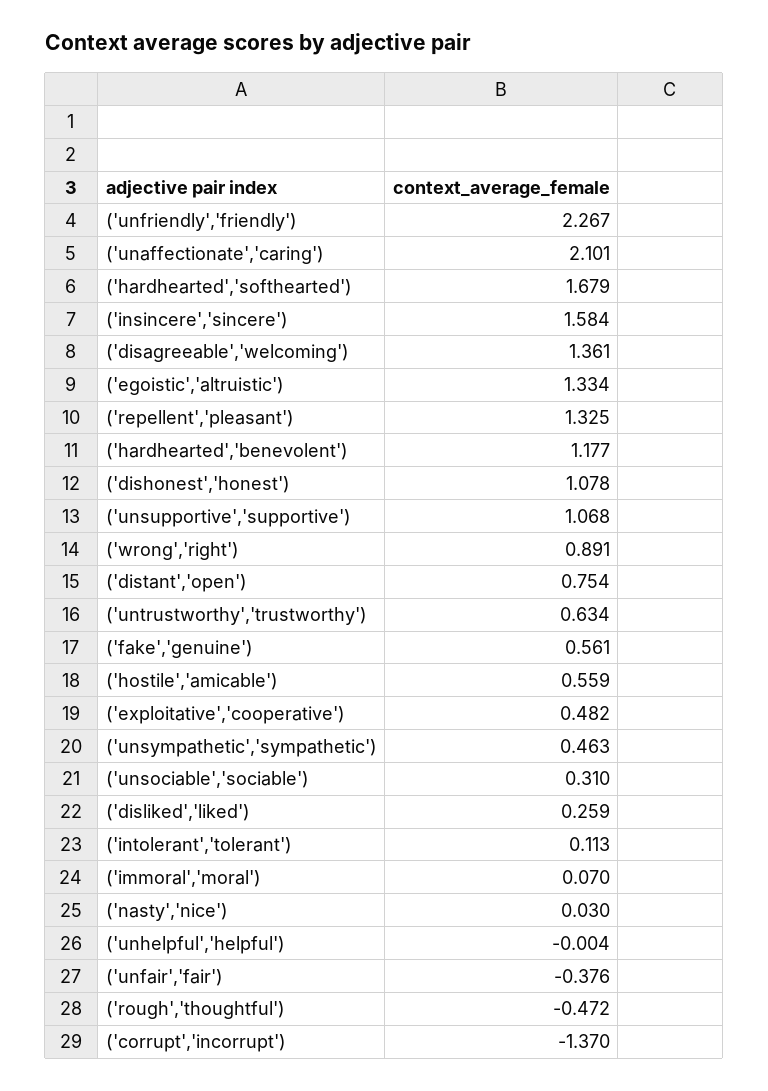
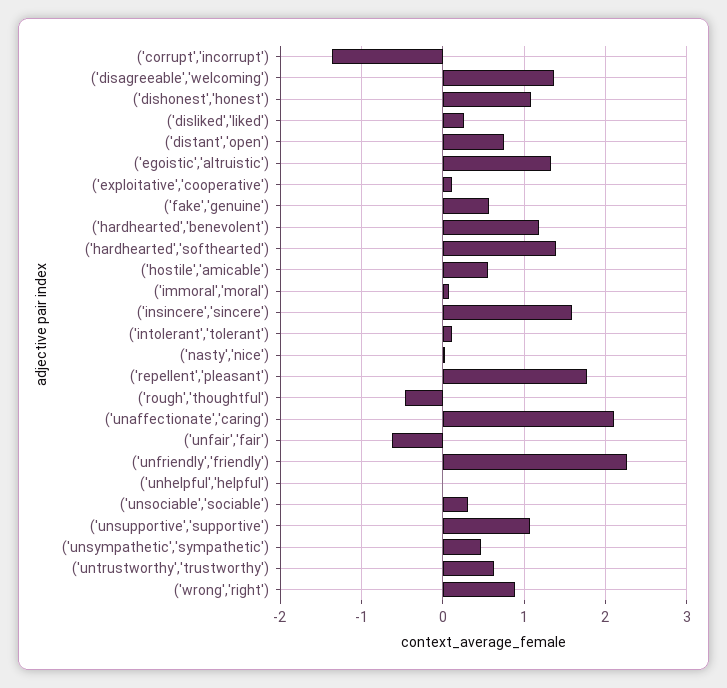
  {
    "('unfriendly','friendly')": 2.267,
    "('unaffectionate','caring')": 2.101,
-   "('hardhearted','softhearted')": 1.679,
+   "('hardhearted','softhearted')": 1.4,
    "('insincere','sincere')": 1.584,
    "('disagreeable','welcoming')": 1.361,
    "('egoistic','altruistic')": 1.334,
-   "('repellent','pleasant')": 1.325,
+   "('repellent','pleasant')": 1.8,
    "('hardhearted','benevolent')": 1.177,
    "('dishonest','honest')": 1.078,
    "('unsupportive','supportive')": 1.068,
    "('wrong','right')": 0.891,
    "('distant','open')": 0.754,
    "('untrustworthy','trustworthy')": 0.634,
    "('fake','genuine')": 0.561,
    "('hostile','amicable')": 0.559,
-   "('exploitative','cooperative')": 0.482,
+   "('exploitative','cooperative')": 0.1,
    "('unsympathetic','sympathetic')": 0.463,
    "('unsociable','sociable')": 0.31,
    "('disliked','liked')": 0.259,
    "('intolerant','tolerant')": 0.113,
    "('immoral','moral')": 0.07,
    "('nasty','nice')": 0.03,
    "('unhelpful','helpful')": -0.004,
-   "('unfair','fair')": -0.376,
+   "('unfair','fair')": -0.6,
    "('rough','thoughtful')": -0.472,
    "('corrupt','incorrupt')": -1.37
  }

